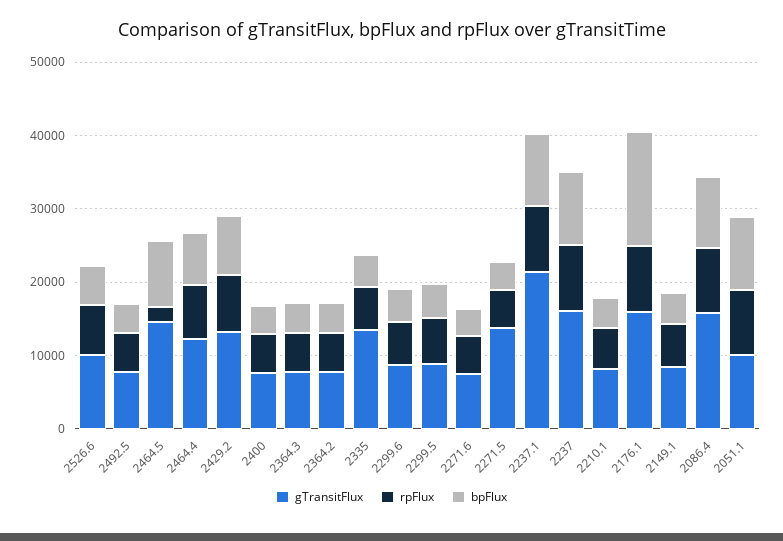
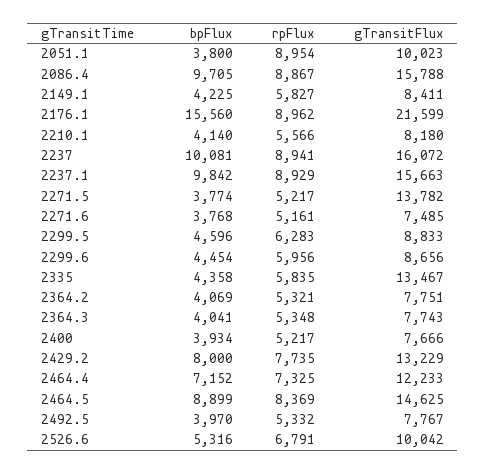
  {
    "gTransitFlux": {
      "2526.6": 10042,
      "2492.5": 7767,
      "2464.5": 14625,
      "2464.4": 12233,
      "2429.2": 13229,
      "2400": 7666,
      "2364.3": 7743,
      "2364.2": 7751,
      "2335": 13467,
      "2299.6": 8656,
      "2299.5": 8833,
      "2271.6": 7485,
      "2271.5": 13782,
-     "2237.1": 22000,
+     "2237.1": 15663,
      "2237": 16072,
      "2210.1": 8180,
-     "2176.1": 16000,
+     "2176.1": 21599,
      "2149.1": 8411,
      "2086.4": 15788,
      "2051.1": 10023
    },
    "rpFlux": {
      "2526.6": 6791,
      "2492.5": 5332,
-     "2464.5": 2000,
+     "2464.5": 8369,
      "2464.4": 7325,
      "2429.2": 7735,
      "2400": 5217,
      "2364.3": 5348,
      "2364.2": 5321,
      "2335": 5835,
      "2299.6": 5956,
      "2299.5": 6283,
      "2271.6": 5161,
      "2271.5": 5217,
      "2237.1": 8929,
      "2237": 8941,
      "2210.1": 5566,
      "2176.1": 8962,
      "2149.1": 5827,
      "2086.4": 8867,
      "2051.1": 8954
    },
    "bpFlux": {
      "2526.6": 5316,
      "2492.5": 3970,
      "2464.5": 8899,
      "2464.4": 7152,
      "2429.2": 8000,
      "2400": 3934,
      "2364.3": 4041,
      "2364.2": 4069,
      "2335": 4358,
      "2299.6": 4454,
      "2299.5": 4596,
      "2271.6": 3768,
      "2271.5": 3774,
      "2237.1": 9842,
      "2237": 10081,
      "2210.1": 4140,
      "2176.1": 15560,
      "2149.1": 4225,
      "2086.4": 9705,
-     "2051.1": 10000
+     "2051.1": 3800
    }
  }

